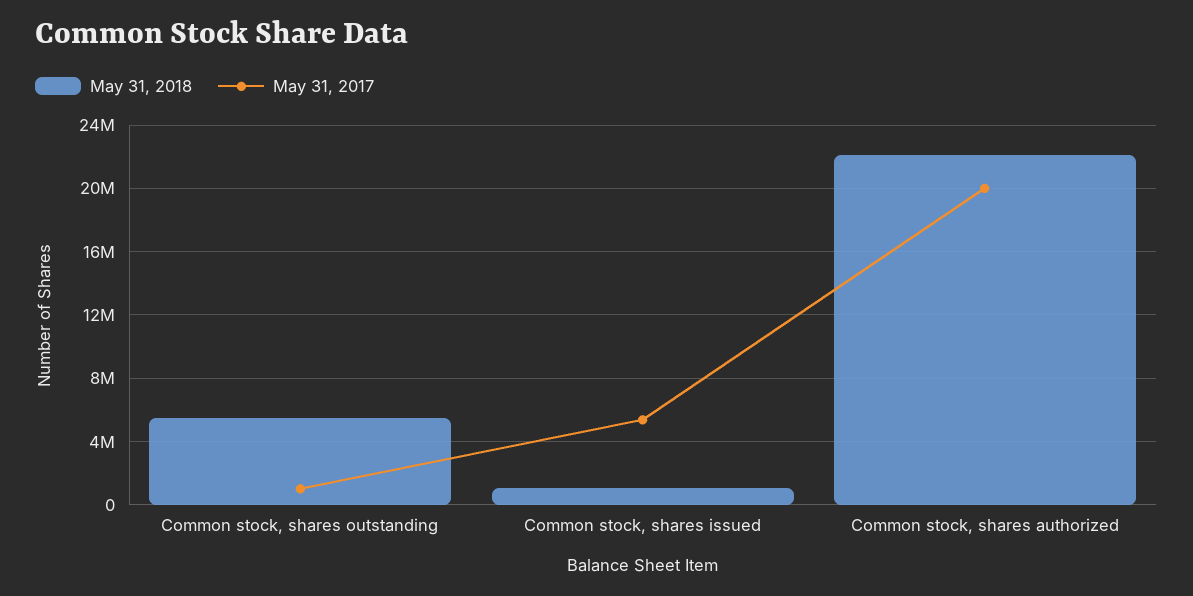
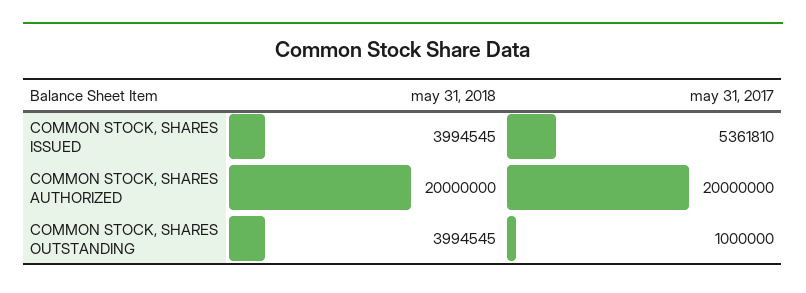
  {
    "May 31, 2018": {
-     "Common stock, shares outstanding": 5500000,
+     "Common stock, shares outstanding": 3994545,
-     "Common stock, shares issued": 1000000,
+     "Common stock, shares issued": 3994545,
-     "Common stock, shares authorized": 22000000
+     "Common stock, shares authorized": 20000000
    },
    "May 31, 2017": {
      "Common stock, shares outstanding": 1000000,
      "Common stock, shares issued": 5361810,
      "Common stock, shares authorized": 20000000
    }
  }

